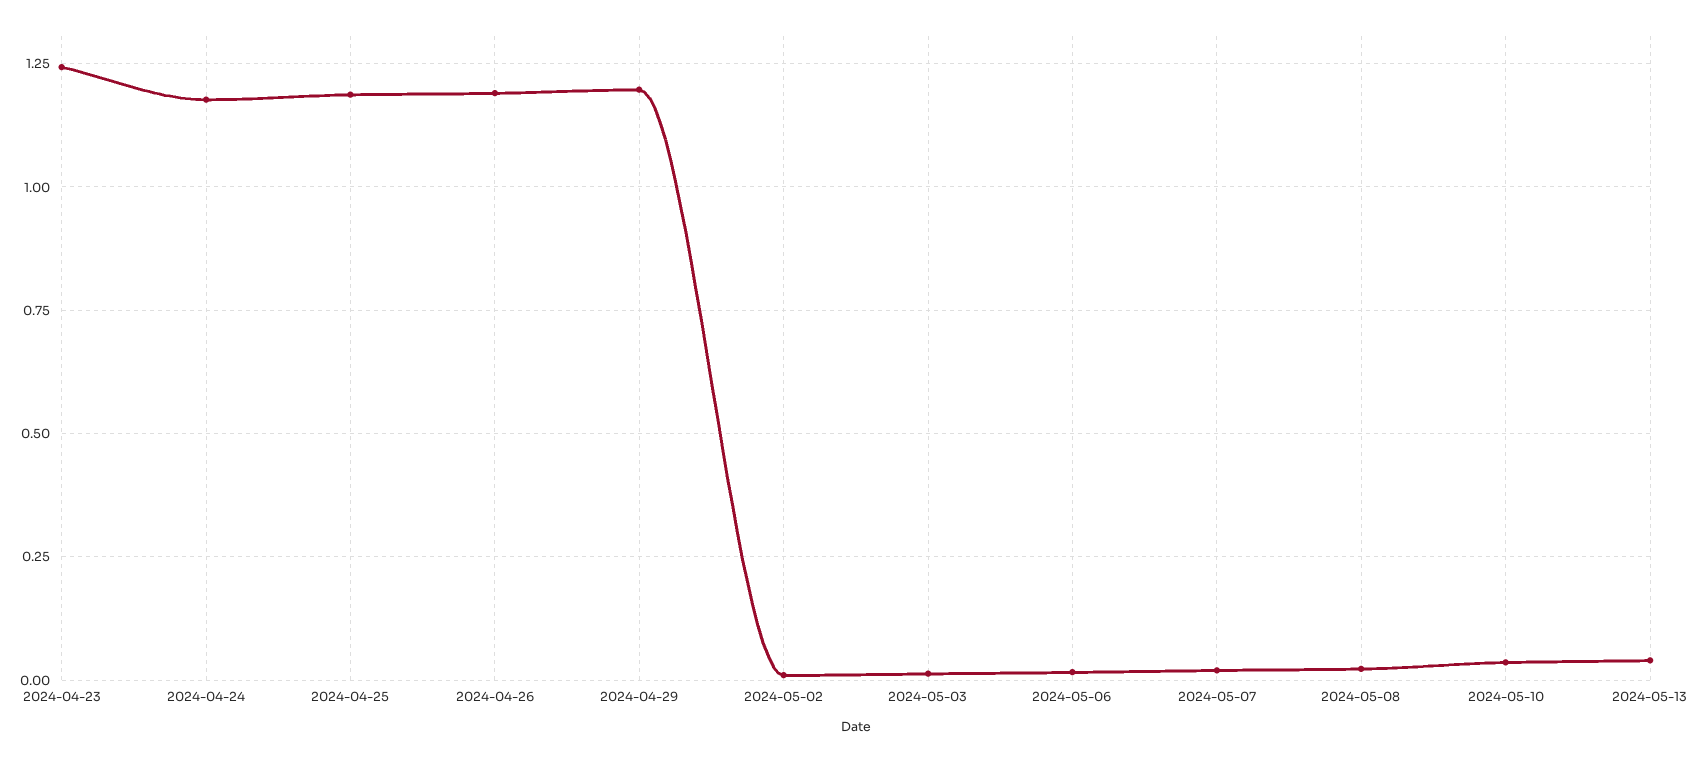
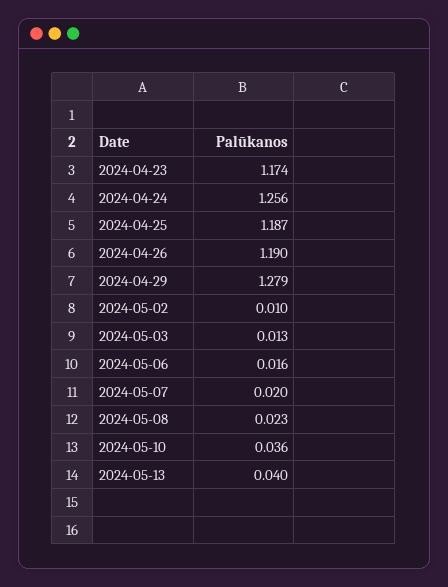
  {
-   "2024-04-23": 1.25,
+   "2024-04-23": 1.174,
-   "2024-04-24": 1.175,
+   "2024-04-24": 1.256,
    "2024-04-25": 1.187,
    "2024-04-26": 1.19,
-   "2024-04-29": 1.2,
+   "2024-04-29": 1.279,
    "2024-05-02": 0.01,
    "2024-05-03": 0.013,
    "2024-05-06": 0.016,
    "2024-05-07": 0.02,
    "2024-05-08": 0.023,
    "2024-05-10": 0.036,
    "2024-05-13": 0.04
  }

